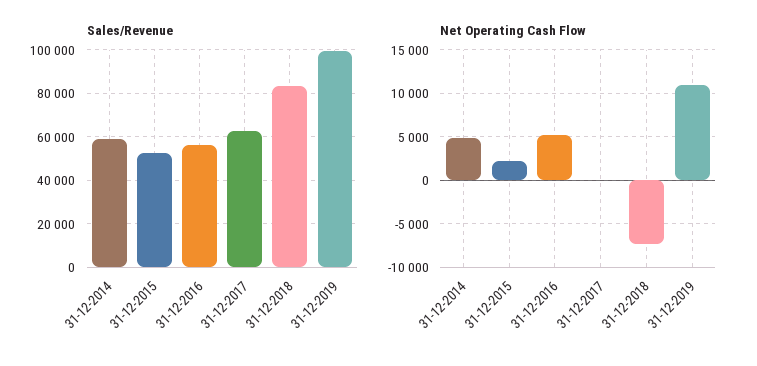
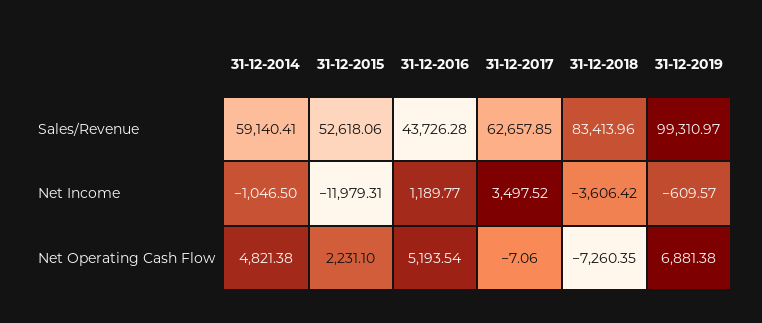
  {
    "Sales/Revenue": {
      "31-12-2014": 59140.41,
      "31-12-2015": 52618.06,
-     "31-12-2016": 55000,
+     "31-12-2016": 43726.28,
      "31-12-2017": 62657.85,
      "31-12-2018": 83413.96,
      "31-12-2019": 99310.97
    },
    "Net Operating Cash Flow": {
      "31-12-2014": 4821.38,
      "31-12-2015": 2231.1,
      "31-12-2016": 5193.54,
      "31-12-2017": -7.06,
      "31-12-2018": -7260.35,
-     "31-12-2019": 11000
+     "31-12-2019": 6881.38
-   }
+   },
+   "Net Income": {
+     "31-12-2014": -1046.5,
+     "31-12-2015": -11979.31,
+     "31-12-2016": 1189.77,
+     "31-12-2017": 3497.52,
+     "31-12-2018": -3606.42,
+     "31-12-2019": -609.57
+   }
  }

